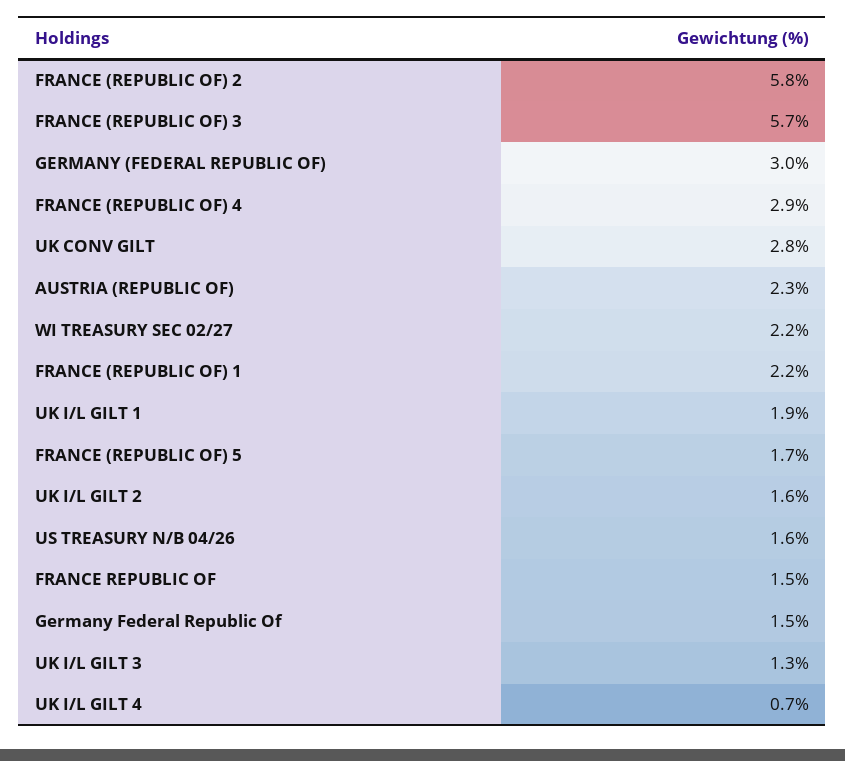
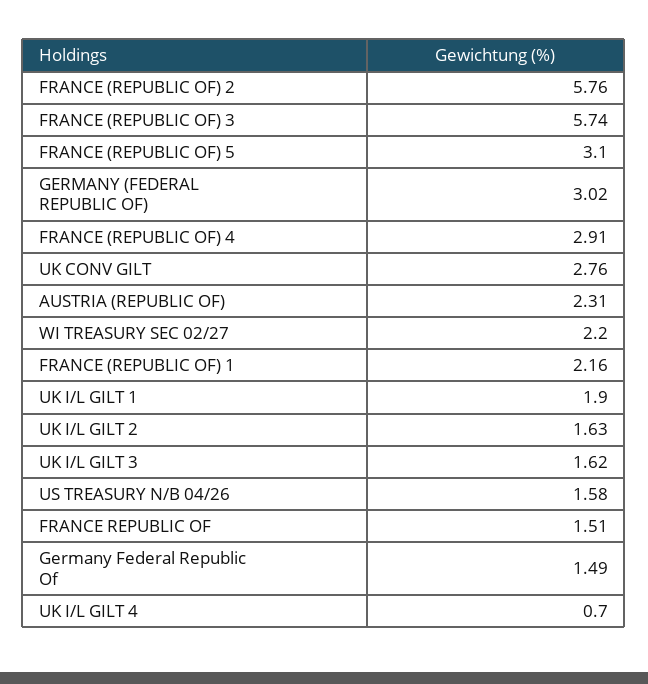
  {
    "FRANCE (REPUBLIC OF) 2": 5.76,
    "FRANCE (REPUBLIC OF) 3": 5.74,
    "GERMANY (FEDERAL REPUBLIC OF)": 3.02,
    "FRANCE (REPUBLIC OF) 4": 2.91,
    "UK CONV GILT": 2.76,
    "AUSTRIA (REPUBLIC OF)": 2.31,
    "WI TREASURY SEC 02/27": 2.2,
    "FRANCE (REPUBLIC OF) 1": 2.16,
    "UK I/L GILT 1": 1.9,
-   "FRANCE (REPUBLIC OF) 5": 1.7,
+   "FRANCE (REPUBLIC OF) 5": 3.1,
    "UK I/L GILT 2": 1.63,
    "US TREASURY N/B 04/26": 1.58,
    "FRANCE REPUBLIC OF": 1.51,
    "Germany Federal Republic Of": 1.49,
-   "UK I/L GILT 3": 1.3,
+   "UK I/L GILT 3": 1.62,
    "UK I/L GILT 4": 0.7
  }

